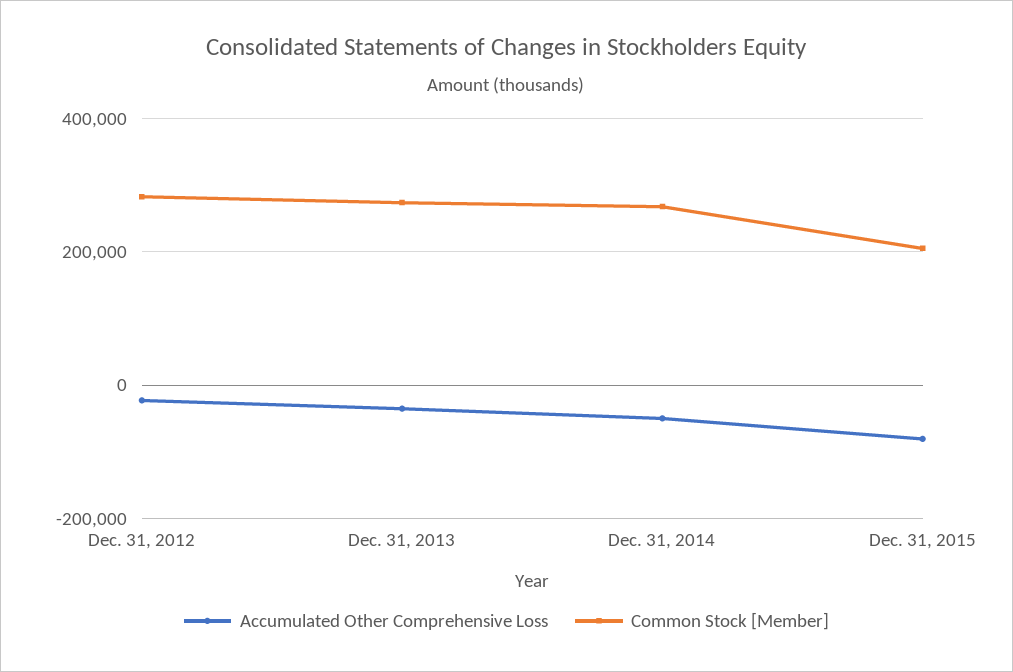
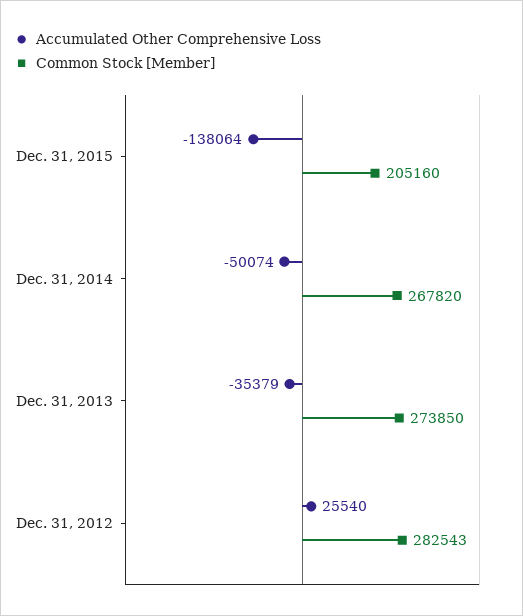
  {
    "Accumulated Other Comprehensive Loss": {
-     "Dec. 31, 2012": -20000,
+     "Dec. 31, 2012": 25540,
      "Dec. 31, 2013": -35379,
      "Dec. 31, 2014": -50074,
-     "Dec. 31, 2015": -80000
+     "Dec. 31, 2015": -138064
    },
    "Common Stock [Member]": {
      "Dec. 31, 2012": 282543,
      "Dec. 31, 2013": 273850,
      "Dec. 31, 2014": 267820,
      "Dec. 31, 2015": 205160
    }
  }

